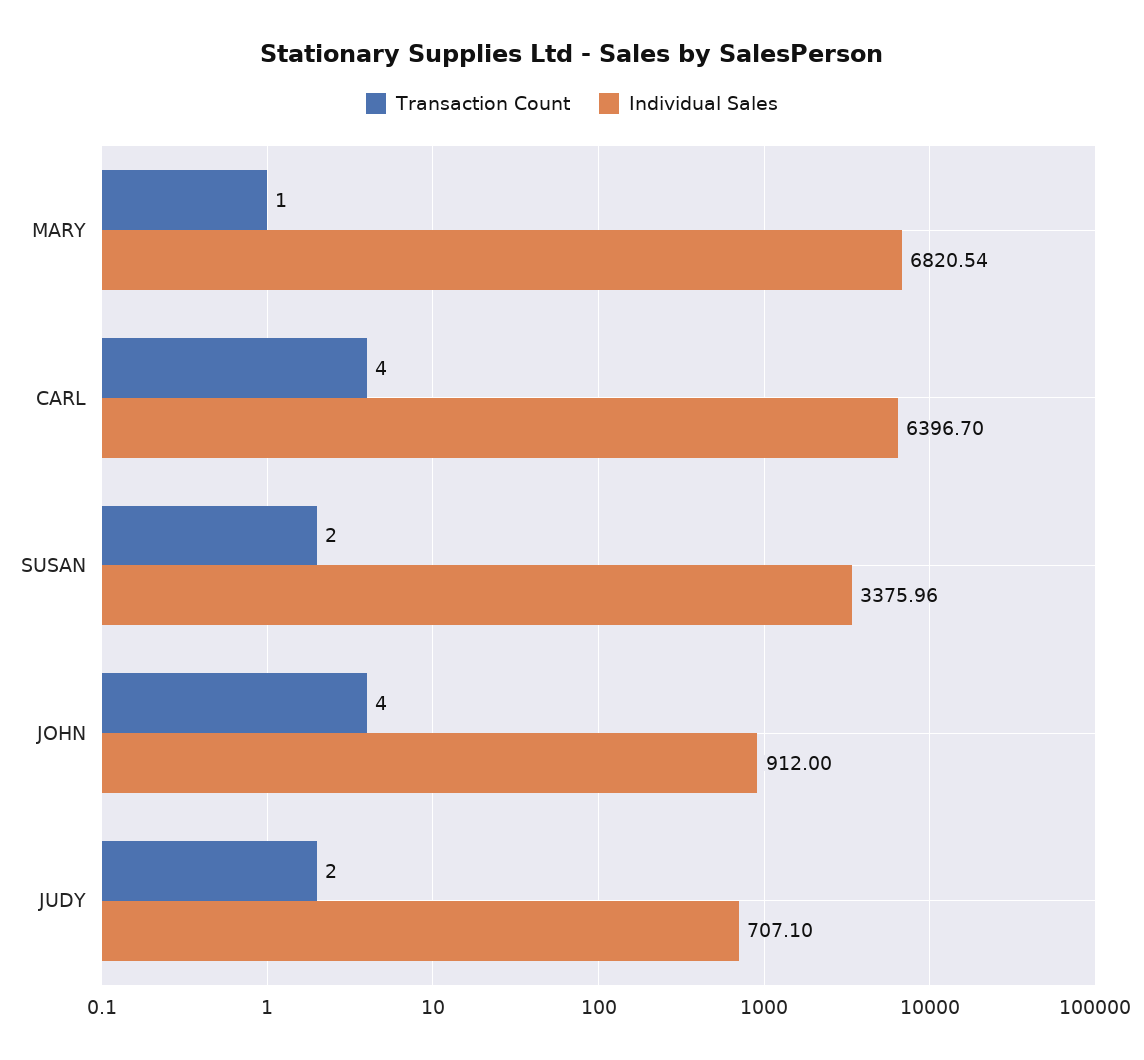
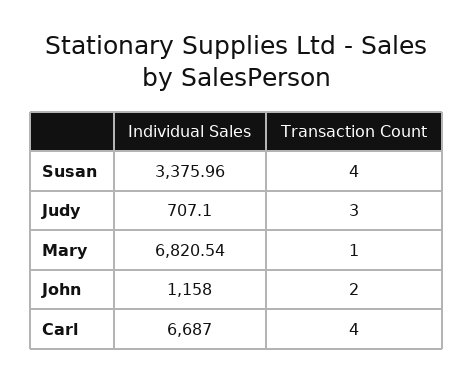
  {
    "Transaction Count": {
      "MARY": 1,
      "CARL": 4,
-     "SUSAN": 2,
+     "SUSAN": 4,
-     "JOHN": 4,
+     "JOHN": 2,
-     "JUDY": 2
+     "JUDY": 3
    },
    "Individual Sales": {
      "MARY": 6820.54,
-     "CARL": 6396.7,
+     "CARL": 6687,
      "SUSAN": 3375.96,
-     "JOHN": 912,
+     "JOHN": 1158,
      "JUDY": 707.1
    }
  }

